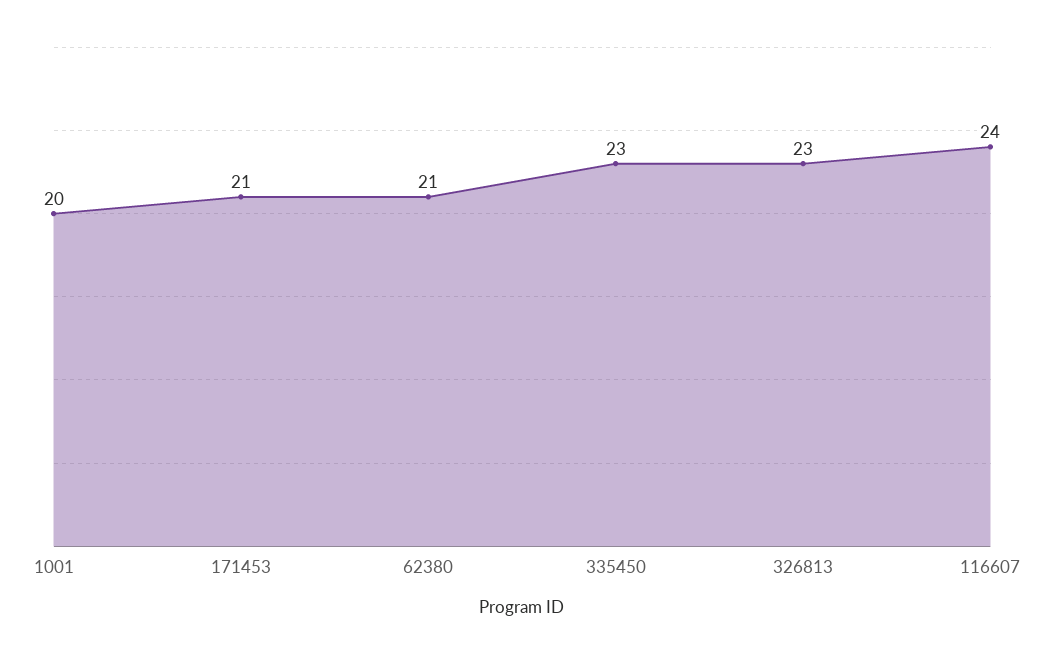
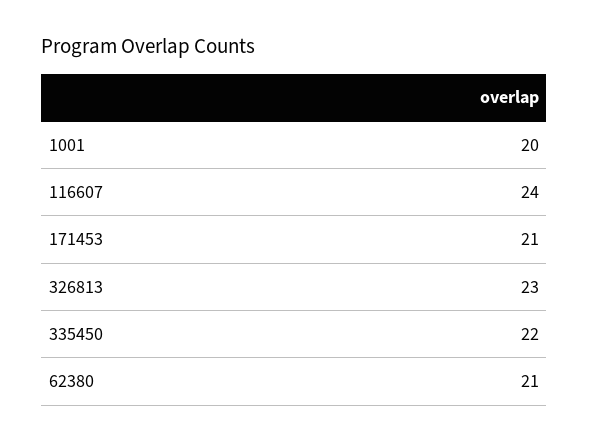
  {
    "1001": 20,
    "171453": 21,
    "62380": 21,
-   "335450": 23,
+   "335450": 22,
    "326813": 23,
    "116607": 24
  }

